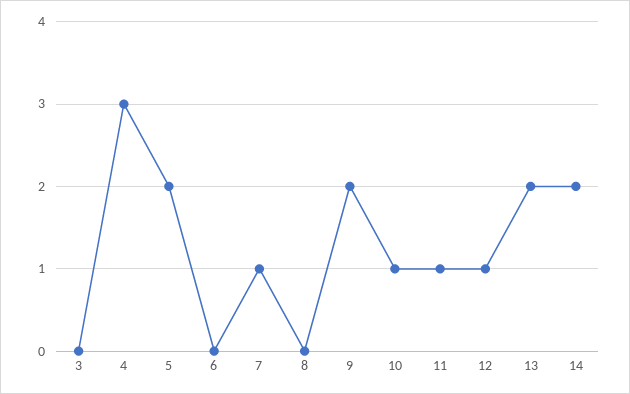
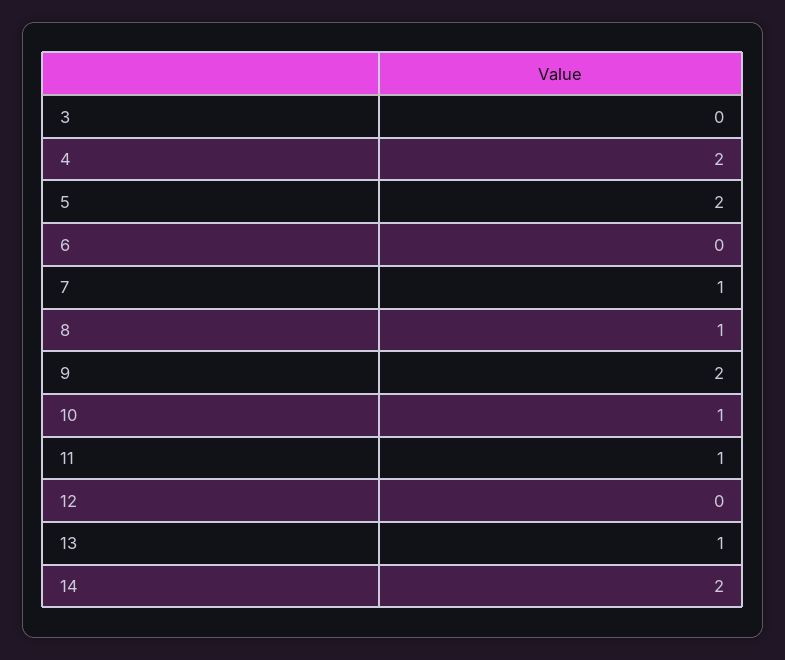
  {
    "3": 0,
-   "4": 3,
+   "4": 2,
    "5": 2,
    "6": 0,
    "7": 1,
-   "8": 0,
+   "8": 1,
    "9": 2,
    "10": 1,
    "11": 1,
-   "12": 1,
+   "12": 0,
-   "13": 2,
+   "13": 1,
    "14": 2
  }

